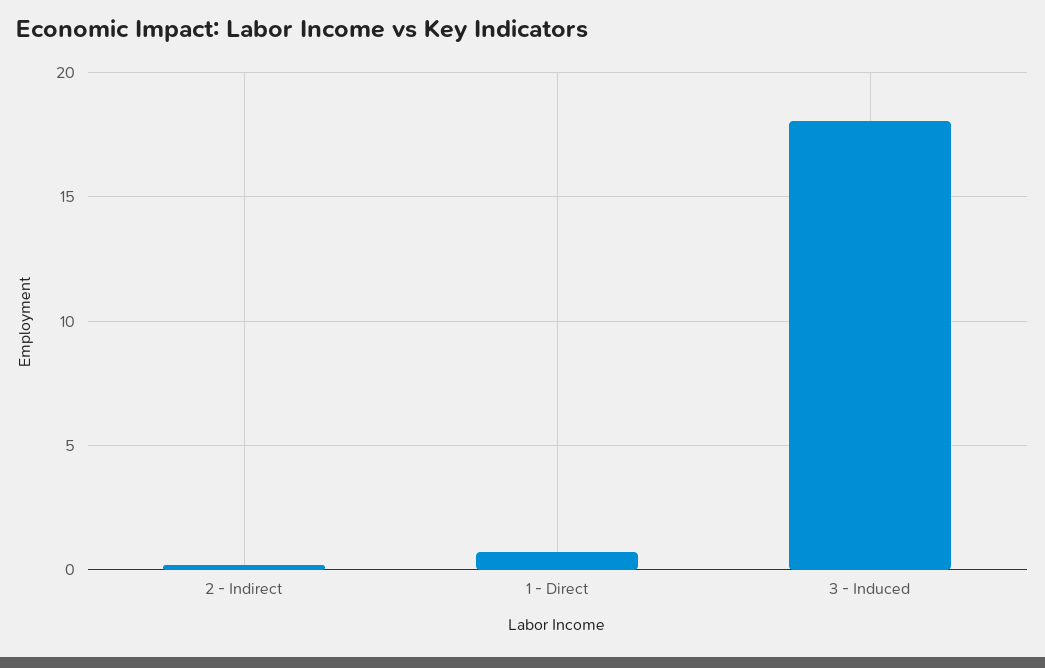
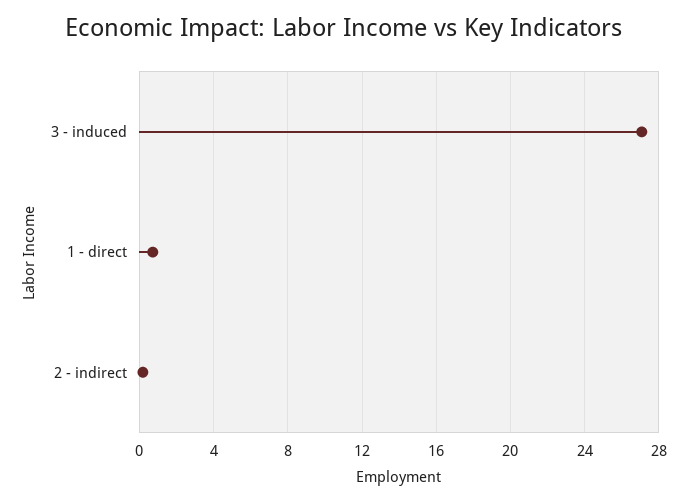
  {
    "2 - Indirect": 0,
    "1 - Direct": 0.5,
-   "3 - Induced": 18
+   "3 - Induced": 27
  }

